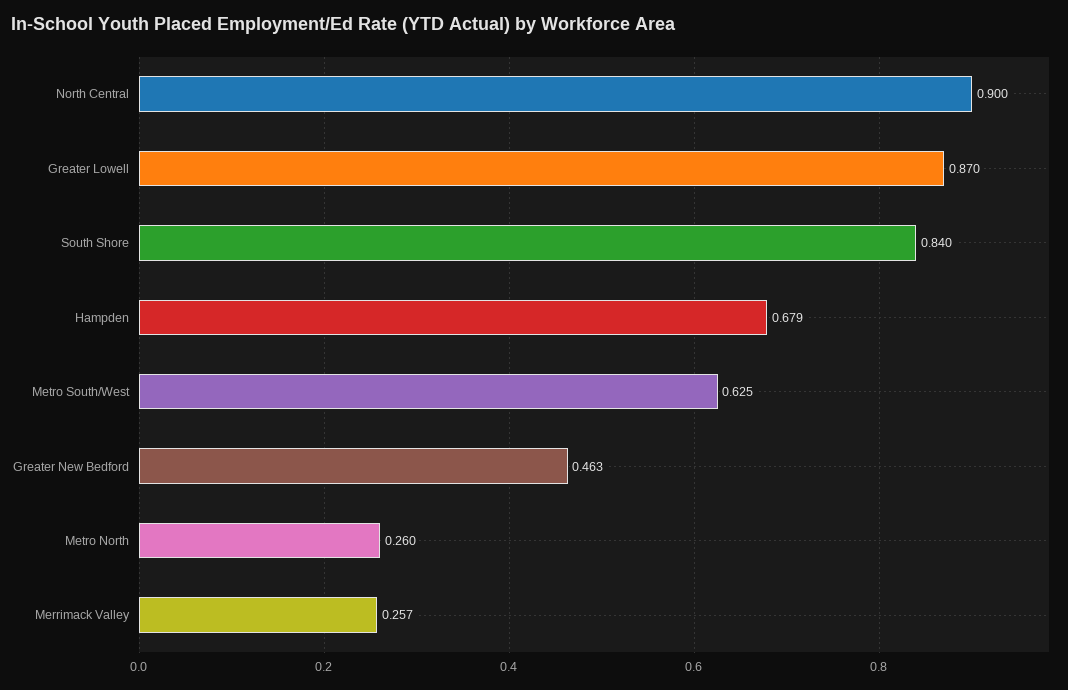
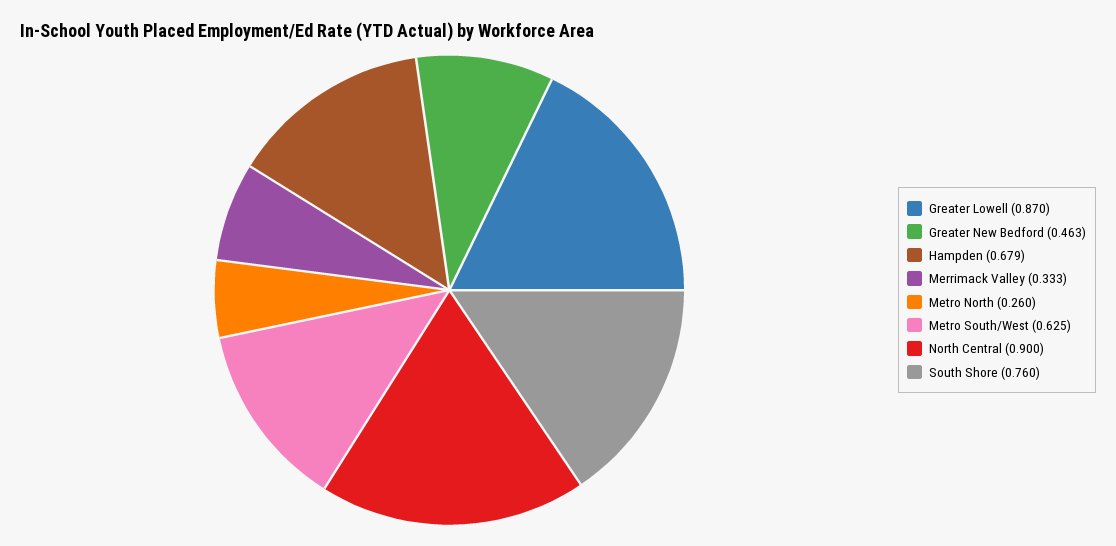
  {
    "North Central": 0.9,
    "Greater Lowell": 0.87,
-   "South Shore": 0.84,
+   "South Shore": 0.76,
    "Hampden": 0.679,
    "Metro South/West": 0.625,
    "Greater New Bedford": 0.463,
    "Metro North": 0.26,
-   "Merrimack Valley": 0.257
+   "Merrimack Valley": 0.333
  }

